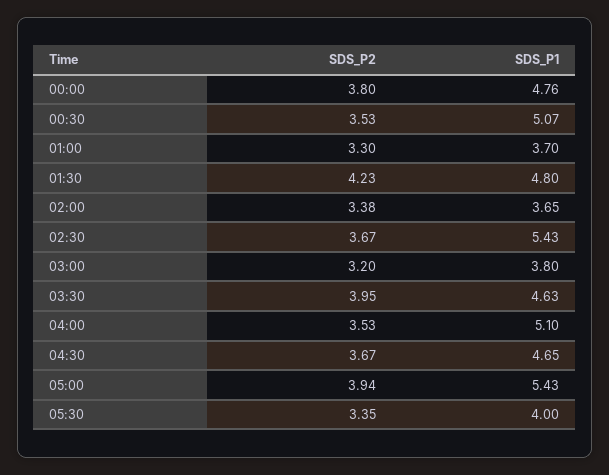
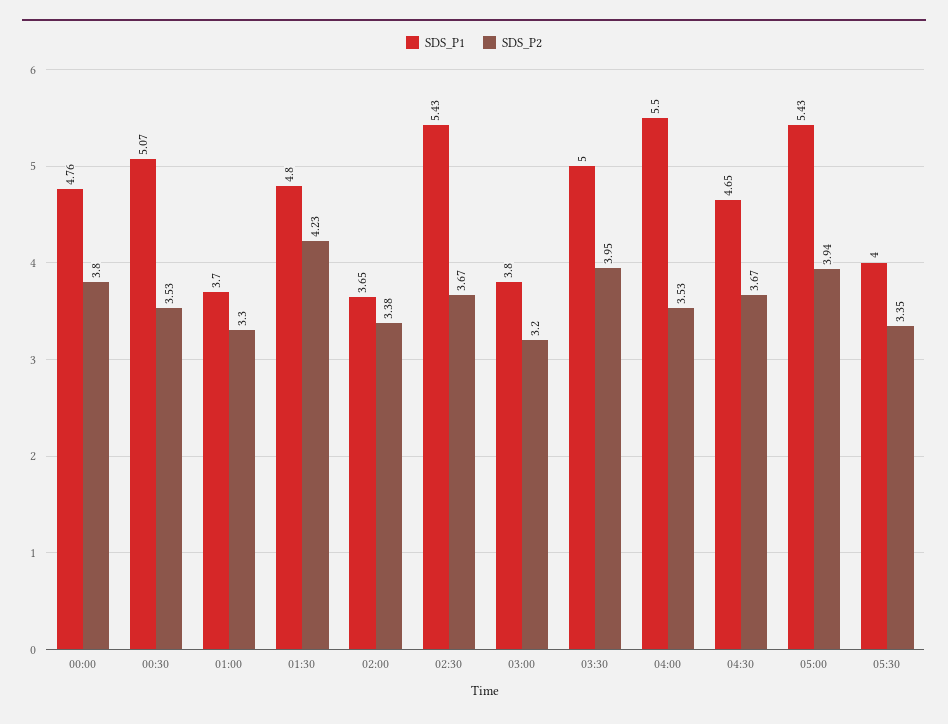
  {
    "SDS_P2": {
      "00:00": 3.8,
      "00:30": 3.53,
      "01:00": 3.3,
      "01:30": 4.23,
      "02:00": 3.38,
      "02:30": 3.67,
      "03:00": 3.2,
      "03:30": 3.95,
      "04:00": 3.53,
      "04:30": 3.67,
      "05:00": 3.94,
      "05:30": 3.35
    },
    "SDS_P1": {
      "00:00": 4.76,
      "00:30": 5.07,
      "01:00": 3.7,
      "01:30": 4.8,
      "02:00": 3.65,
      "02:30": 5.43,
      "03:00": 3.8,
-     "03:30": 4.63,
+     "03:30": 5,
-     "04:00": 5.1,
+     "04:00": 5.5,
      "04:30": 4.65,
      "05:00": 5.43,
      "05:30": 4
    }
  }

